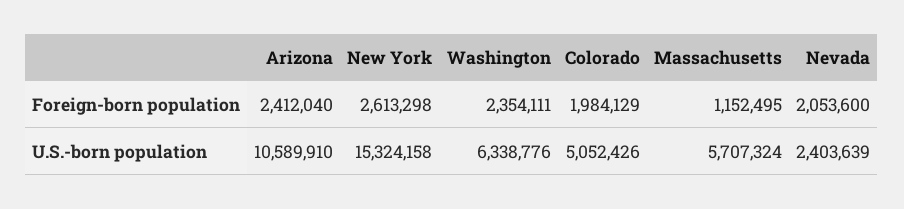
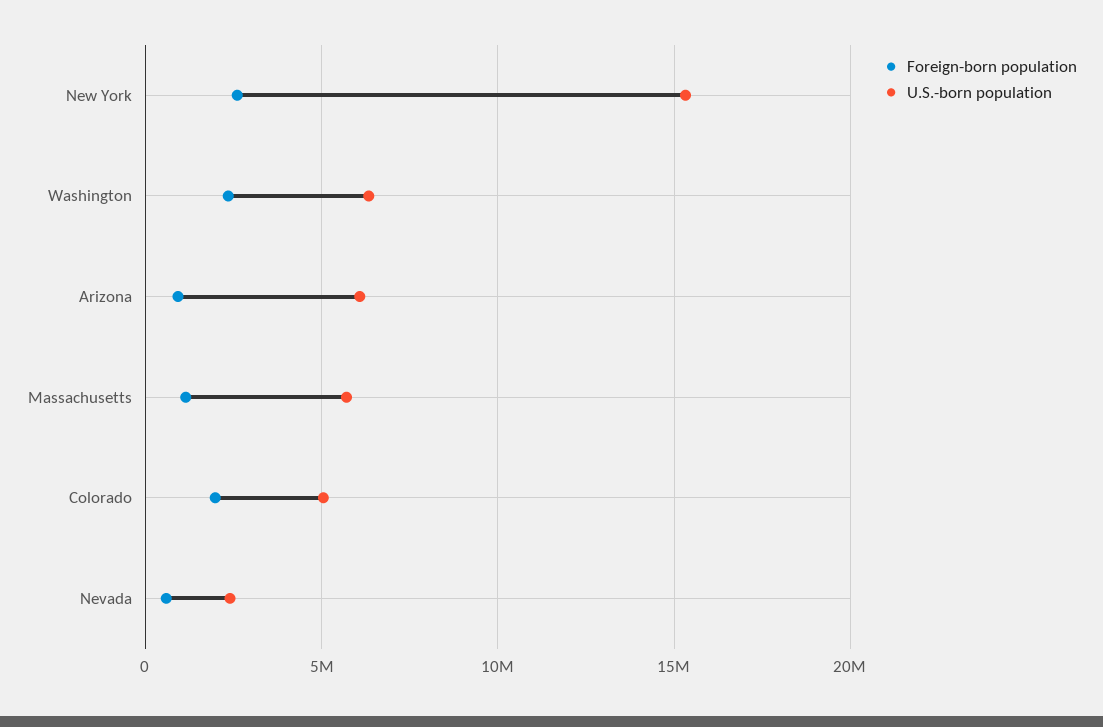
  {
    "Foreign-born population": {
-     "Arizona": 2412040,
+     "Arizona": 1000000,
      "New York": 2613298,
      "Washington": 2354111,
      "Colorado": 1984129,
      "Massachusetts": 1152495,
-     "Nevada": 2053600
+     "Nevada": 500000
    },
    "U.S.-born population": {
-     "Arizona": 10589910,
+     "Arizona": 6000000,
      "New York": 15324158,
      "Washington": 6338776,
      "Colorado": 5052426,
      "Massachusetts": 5707324,
      "Nevada": 2403639
    }
  }

